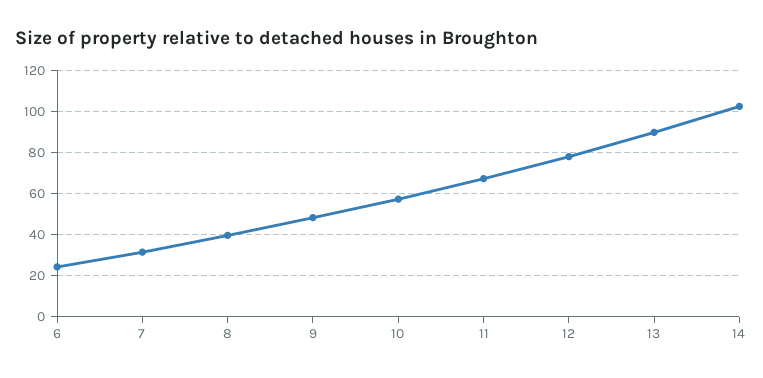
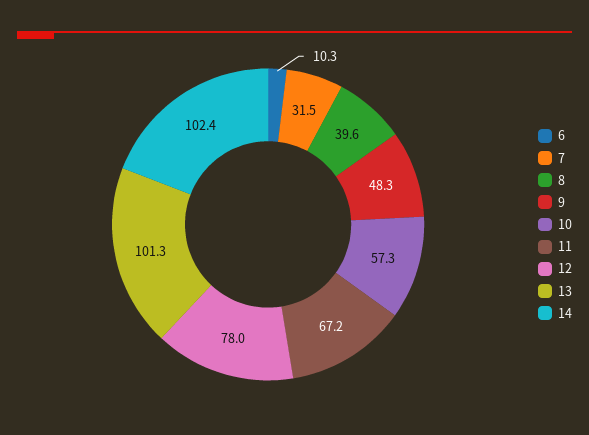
  {
-   "6": 25,
+   "6": 10.3,
    "7": 31.5,
    "8": 39.6,
    "9": 48.3,
    "10": 57.3,
    "11": 67.2,
    "12": 78,
-   "13": 90,
+   "13": 101.3,
    "14": 102.4
  }

